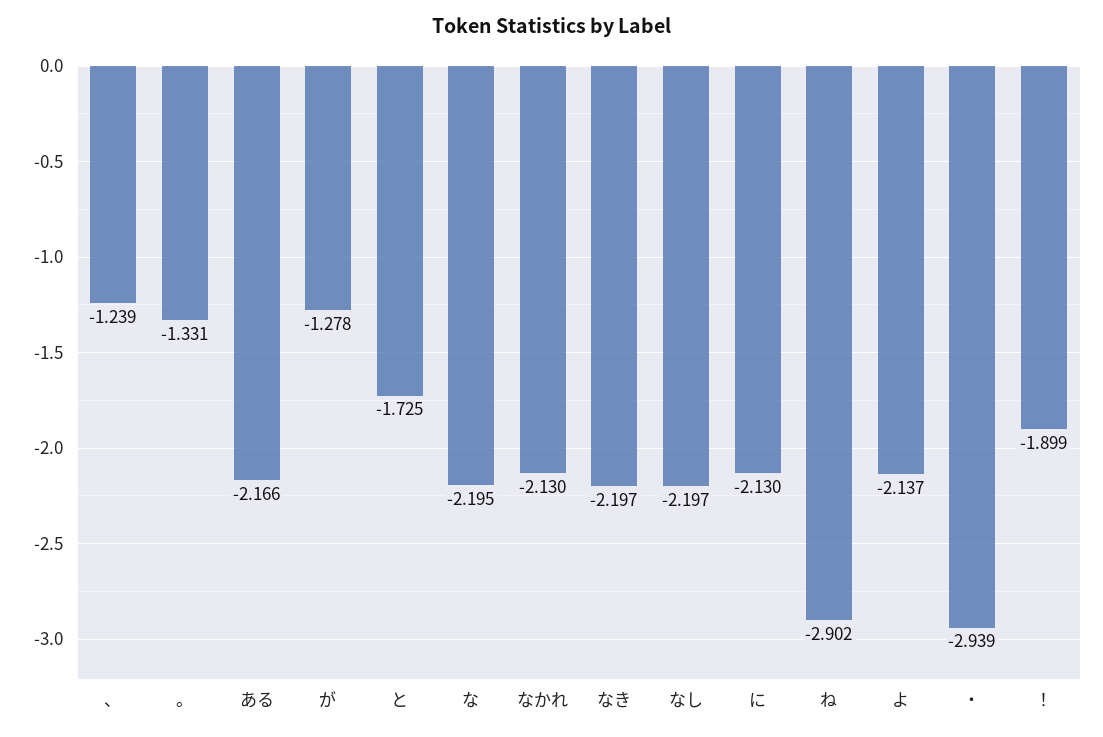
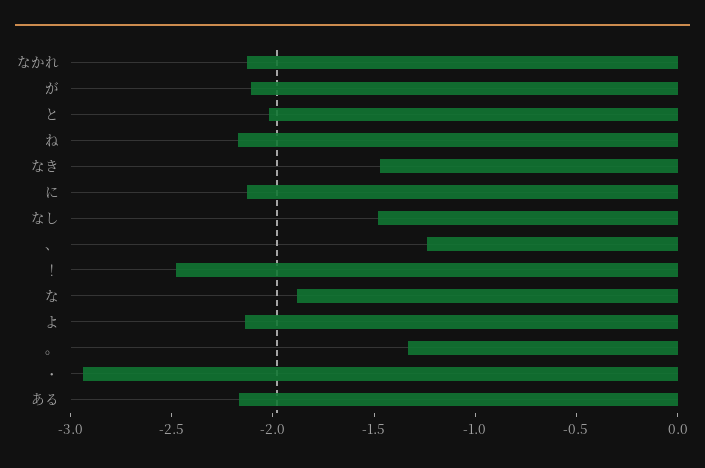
  {
    "、": -1.239,
    "。": -1.331,
    "ある": -2.166,
-   "が": -1.278,
+   "が": -2.1,
-   "と": -1.725,
+   "と": -2,
-   "な": -2.195,
+   "な": -1.9,
    "なかれ": -2.13,
-   "なき": -2.197,
+   "なき": -1.5,
-   "なし": -2.197,
+   "なし": -1.5,
    "に": -2.13,
-   "ね": -2.902,
+   "ね": -2.2,
    "よ": -2.137,
    "・": -2.939,
-   "！": -1.899
+   "！": -2.5
  }

